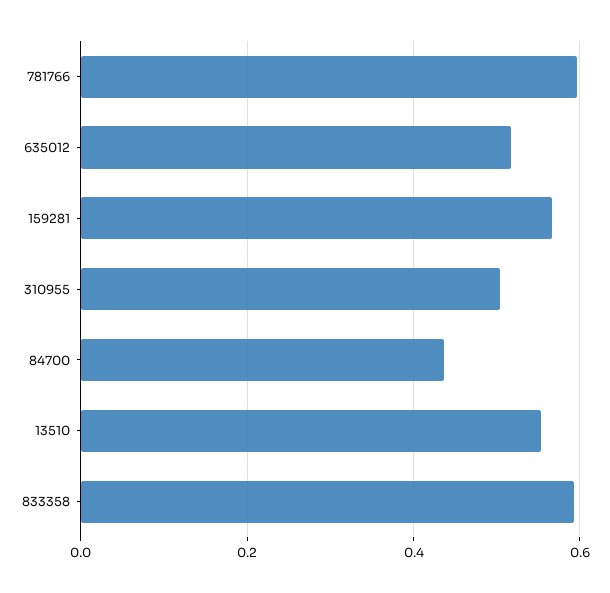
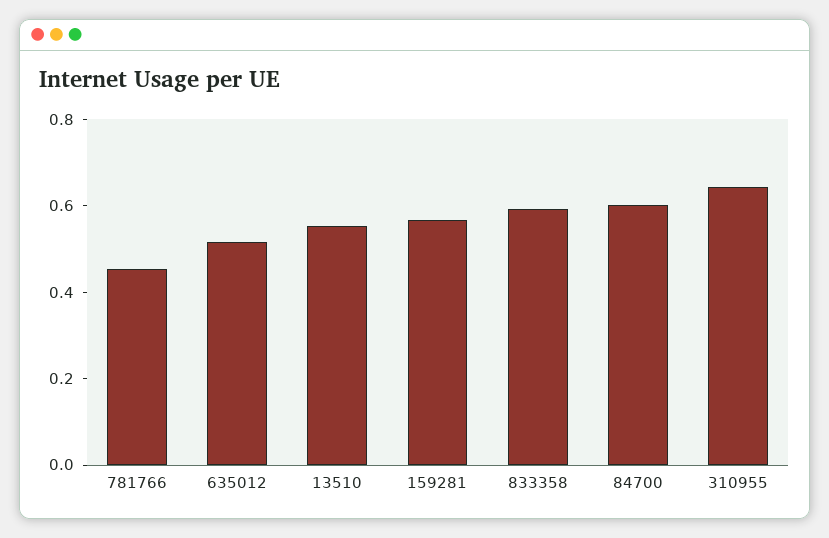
  {
-   "781766": 0.6,
+   "781766": 0.45,
    "635012": 0.52,
    "159281": 0.56,
-   "310955": 0.5,
+   "310955": 0.65,
-   "84700": 0.44,
+   "84700": 0.6,
    "13510": 0.56,
    "833358": 0.6
  }

